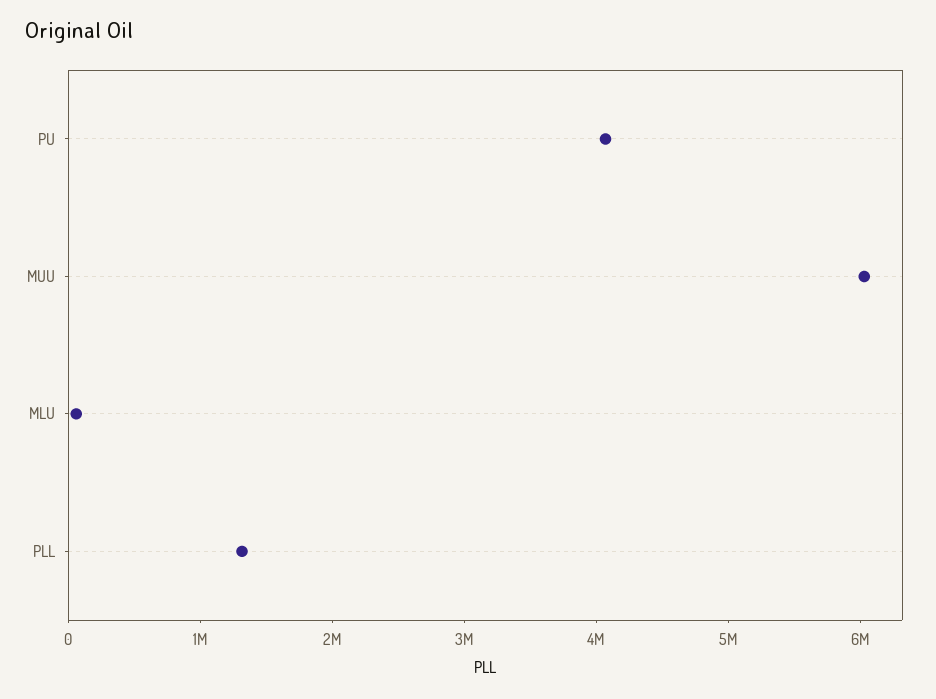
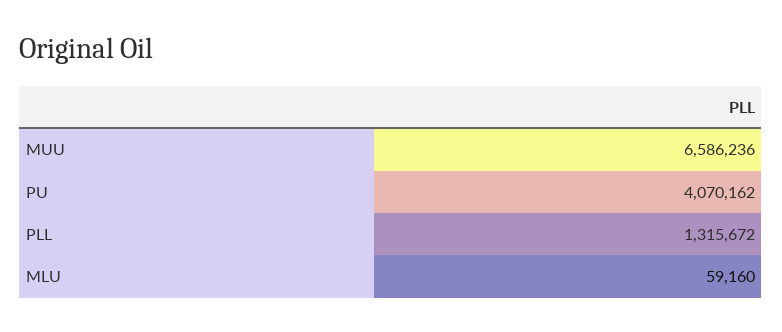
  {
    "PU": 4070162,
-   "MUU": 6000000,
+   "MUU": 6586236,
    "MLU": 59160,
    "PLL": 1315672
  }

